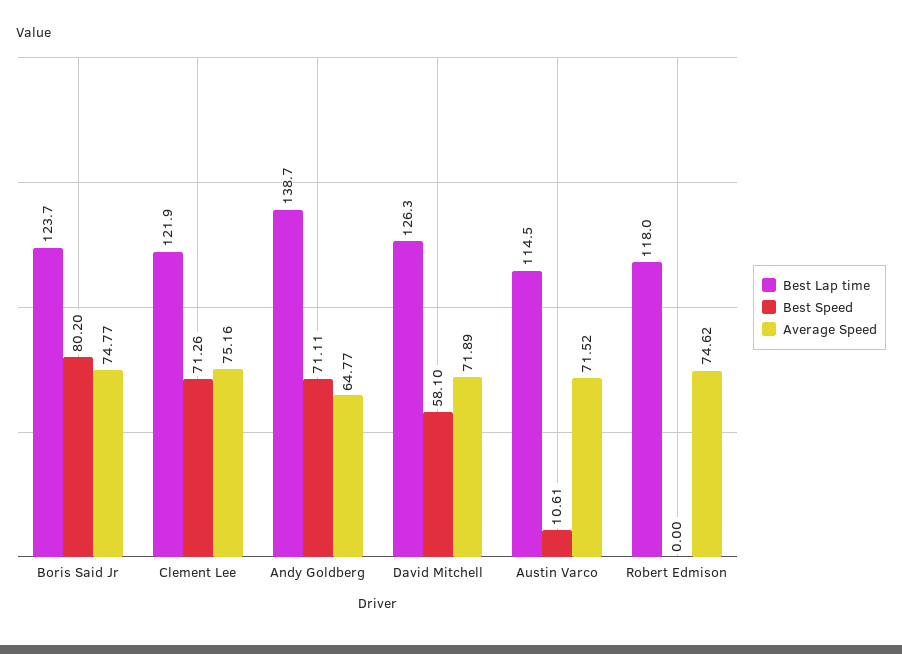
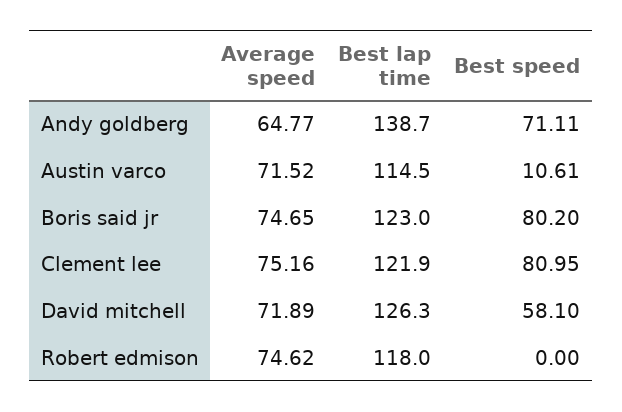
  {
    "Best Lap time": {
-     "Boris Said Jr": 123.7,
+     "Boris Said Jr": 123,
      "Clement Lee": 121.9,
      "Andy Goldberg": 138.7,
      "David Mitchell": 126.3,
      "Austin Varco": 114.5,
      "Robert Edmison": 118
    },
    "Best Speed": {
      "Boris Said Jr": 80.2,
-     "Clement Lee": 71.26,
+     "Clement Lee": 80.95,
      "Andy Goldberg": 71.11,
      "David Mitchell": 58.1,
      "Austin Varco": 10.61,
      "Robert Edmison": 0
    },
    "Average Speed": {
-     "Boris Said Jr": 74.77,
+     "Boris Said Jr": 74.65,
      "Clement Lee": 75.16,
      "Andy Goldberg": 64.77,
      "David Mitchell": 71.89,
      "Austin Varco": 71.52,
      "Robert Edmison": 74.62
    }
  }

